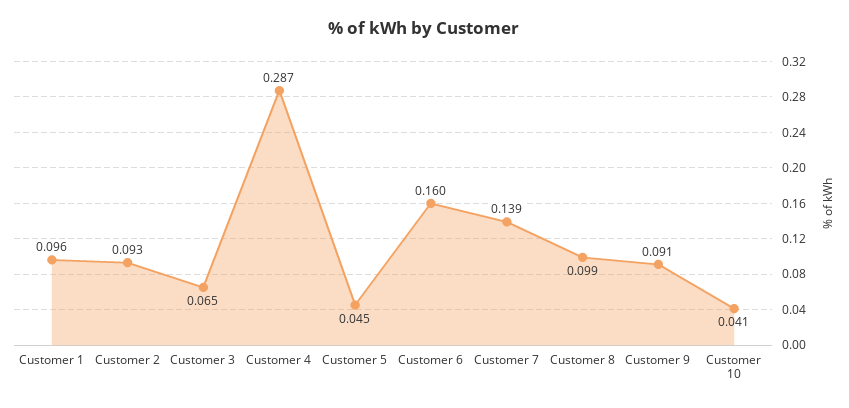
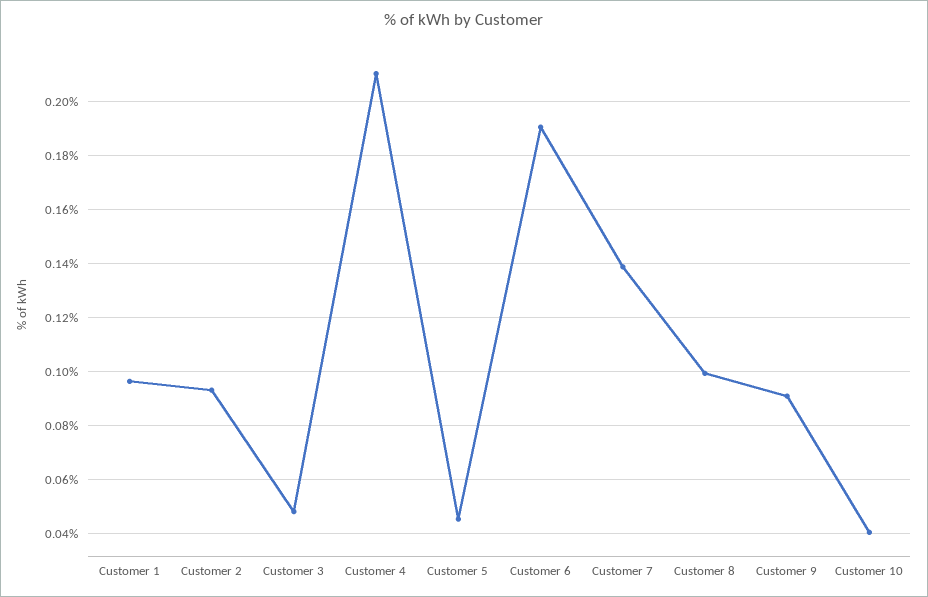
  {
    "Customer 1": 0.096,
    "Customer 2": 0.093,
-   "Customer 3": 0.065,
+   "Customer 3": 0.0475,
-   "Customer 4": 0.287,
+   "Customer 4": 0.21,
    "Customer 5": 0.045,
-   "Customer 6": 0.16,
+   "Customer 6": 0.19,
    "Customer 7": 0.139,
    "Customer 8": 0.099,
    "Customer 9": 0.091,
    "Customer 10": 0.041
  }

